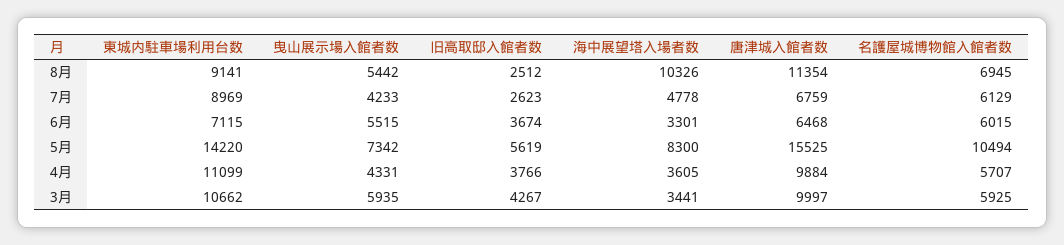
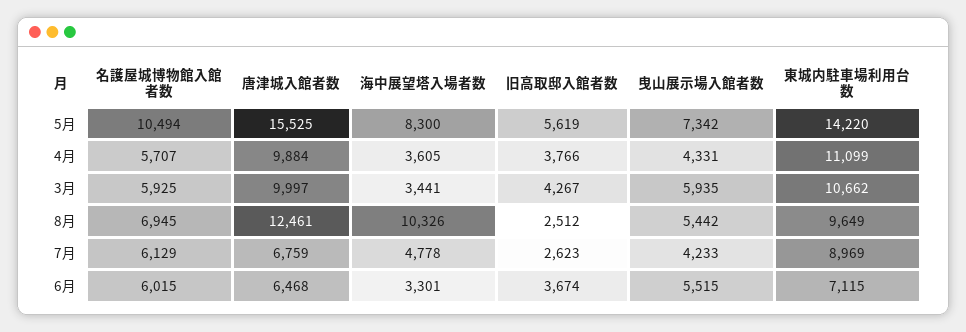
  {
    "東城内駐車場利用台数": {
-     "8月": 9141,
+     "8月": 9649,
      "7月": 8969,
      "6月": 7115,
      "5月": 14220,
      "4月": 11099,
      "3月": 10662
    },
    "曳山展示場入館者数": {
      "8月": 5442,
      "7月": 4233,
      "6月": 5515,
      "5月": 7342,
      "4月": 4331,
      "3月": 5935
    },
    "旧高取邸入館者数": {
      "8月": 2512,
      "7月": 2623,
      "6月": 3674,
      "5月": 5619,
      "4月": 3766,
      "3月": 4267
    },
    "海中展望塔入場者数": {
      "8月": 10326,
      "7月": 4778,
      "6月": 3301,
      "5月": 8300,
      "4月": 3605,
      "3月": 3441
    },
    "唐津城入館者数": {
-     "8月": 11354,
+     "8月": 12461,
      "7月": 6759,
      "6月": 6468,
      "5月": 15525,
      "4月": 9884,
      "3月": 9997
    },
    "名護屋城博物館入館者数": {
      "8月": 6945,
      "7月": 6129,
      "6月": 6015,
      "5月": 10494,
      "4月": 5707,
      "3月": 5925
    }
  }

